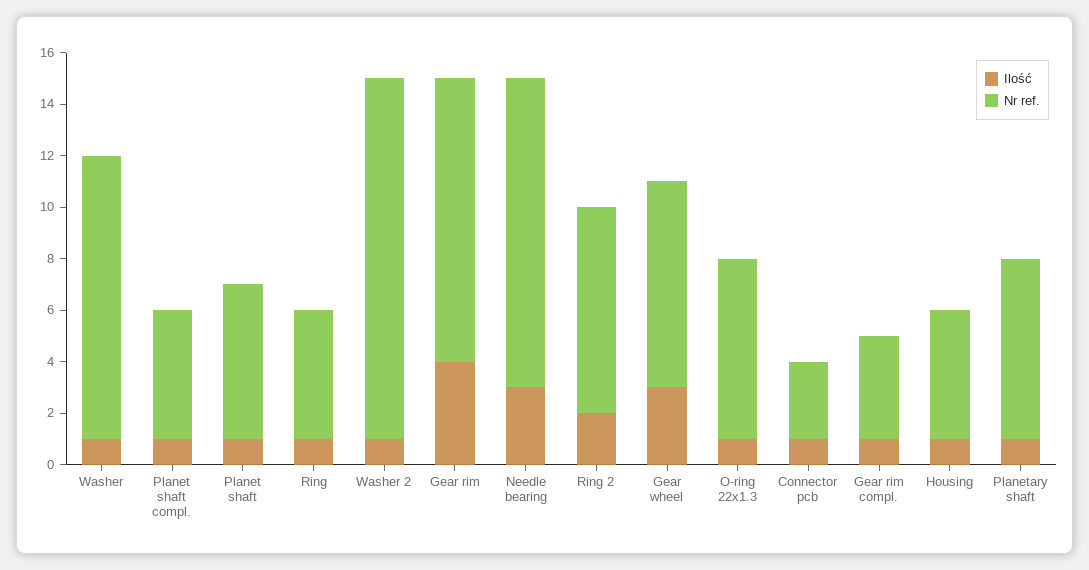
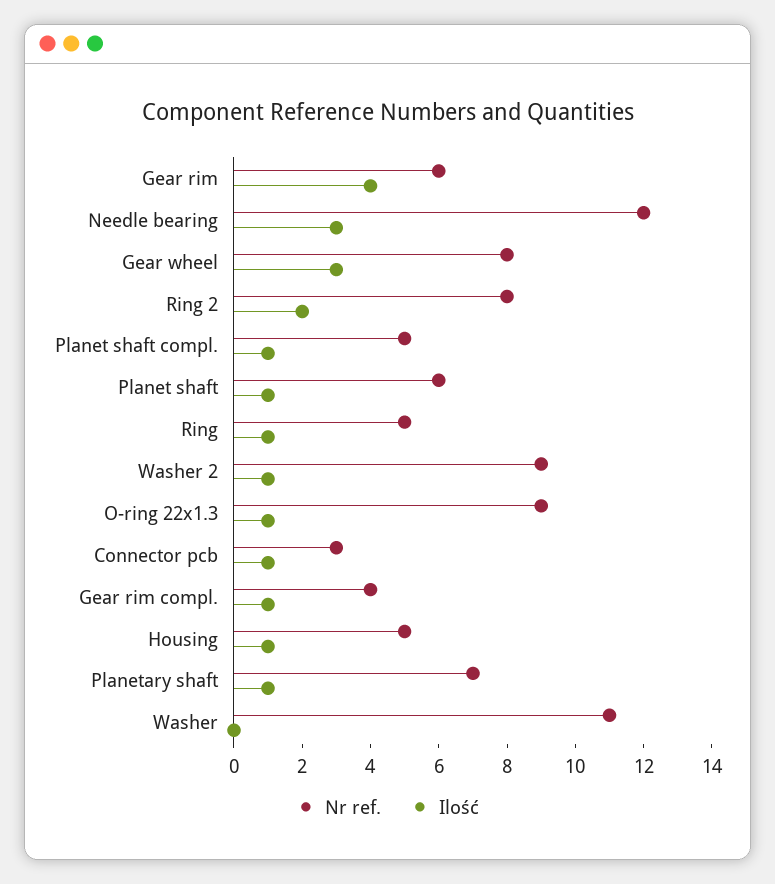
  {
    "Ilość": {
-     "Washer": 1,
+     "Washer": 0,
      "Planet shaft compl.": 1,
      "Planet shaft": 1,
      "Ring": 1,
      "Washer 2": 1,
      "Gear rim": 4,
      "Needle bearing": 3,
      "Ring 2": 2,
      "Gear wheel": 3,
      "O-ring 22x1.3": 1,
      "Connector pcb": 1,
      "Gear rim compl.": 1,
      "Housing": 1,
      "Planetary shaft": 1
    },
    "Nr ref.": {
      "Washer": 11,
      "Planet shaft compl.": 5,
      "Planet shaft": 6,
      "Ring": 5,
-     "Washer 2": 14,
+     "Washer 2": 9,
-     "Gear rim": 11,
+     "Gear rim": 6,
      "Needle bearing": 12,
      "Ring 2": 8,
      "Gear wheel": 8,
-     "O-ring 22x1.3": 7,
+     "O-ring 22x1.3": 9,
      "Connector pcb": 3,
      "Gear rim compl.": 4,
      "Housing": 5,
      "Planetary shaft": 7
    }
  }

